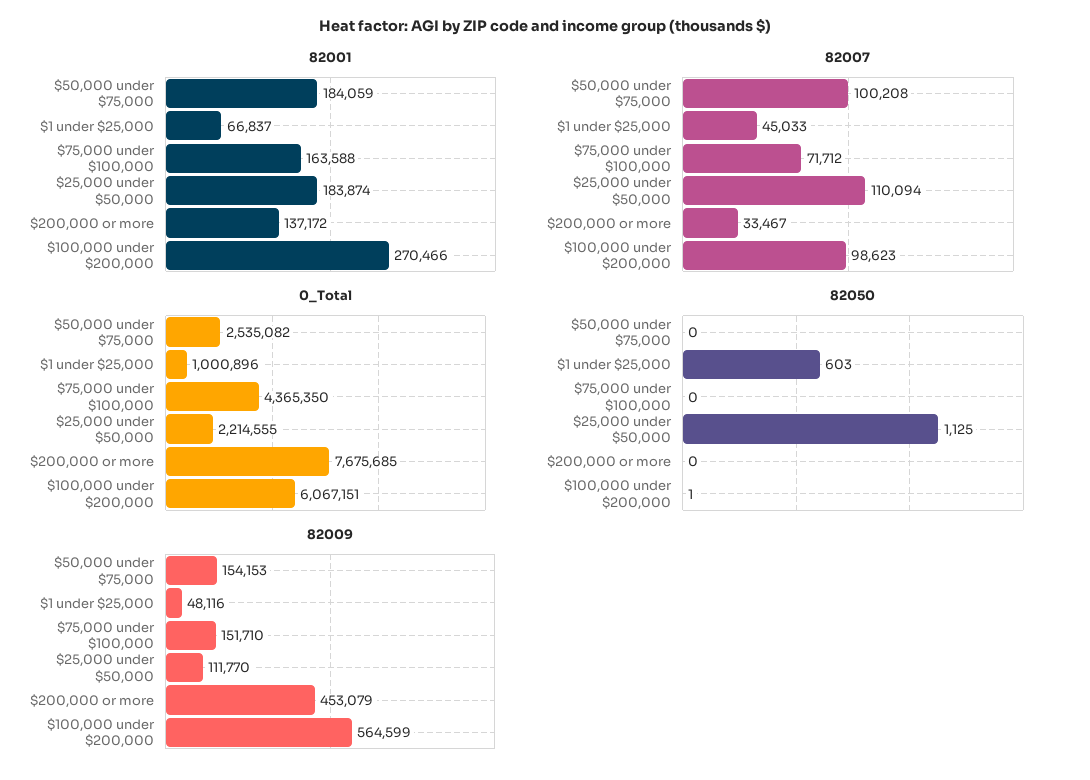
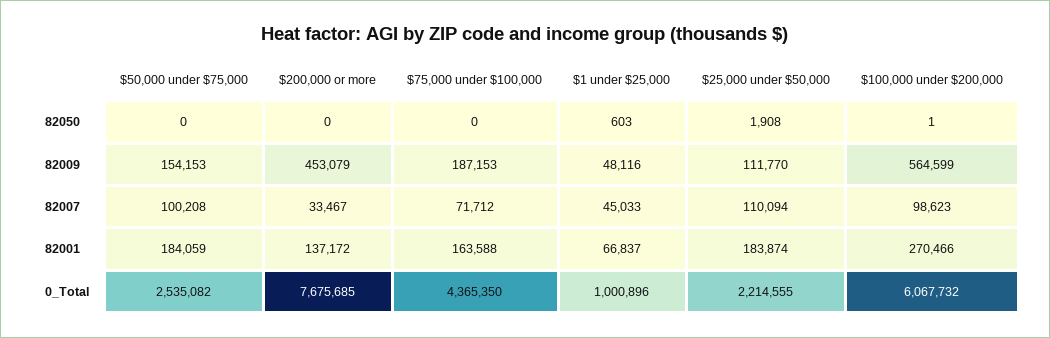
  {
    "82001": {
      "$50,000 under $75,000": 184059,
      "$1 under $25,000": 66837,
      "$75,000 under $100,000": 163588,
      "$25,000 under $50,000": 183874,
      "$200,000 or more": 137172,
      "$100,000 under $200,000": 270466
    },
    "82007": {
      "$50,000 under $75,000": 100208,
      "$1 under $25,000": 45033,
      "$75,000 under $100,000": 71712,
      "$25,000 under $50,000": 110094,
      "$200,000 or more": 33467,
      "$100,000 under $200,000": 98623
    },
    "0_Total": {
      "$50,000 under $75,000": 2535082,
      "$1 under $25,000": 1000896,
      "$75,000 under $100,000": 4365350,
      "$25,000 under $50,000": 2214555,
      "$200,000 or more": 7675685,
-     "$100,000 under $200,000": 6067151
+     "$100,000 under $200,000": 6067732
    },
    "82050": {
      "$50,000 under $75,000": 0,
      "$1 under $25,000": 603,
      "$75,000 under $100,000": 0,
-     "$25,000 under $50,000": 1125,
+     "$25,000 under $50,000": 1908,
      "$200,000 or more": 0,
      "$100,000 under $200,000": 1
    },
    "82009": {
      "$50,000 under $75,000": 154153,
      "$1 under $25,000": 48116,
-     "$75,000 under $100,000": 151710,
+     "$75,000 under $100,000": 187153,
      "$25,000 under $50,000": 111770,
      "$200,000 or more": 453079,
      "$100,000 under $200,000": 564599
    }
  }

